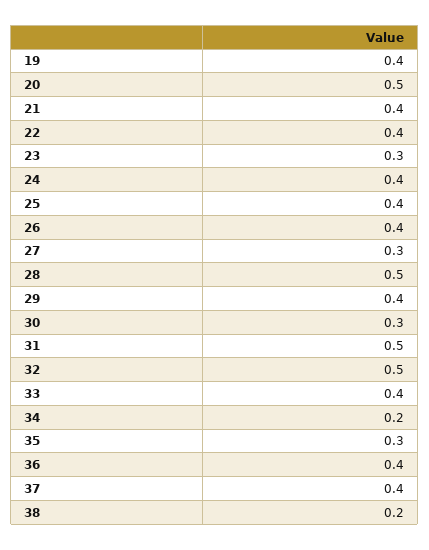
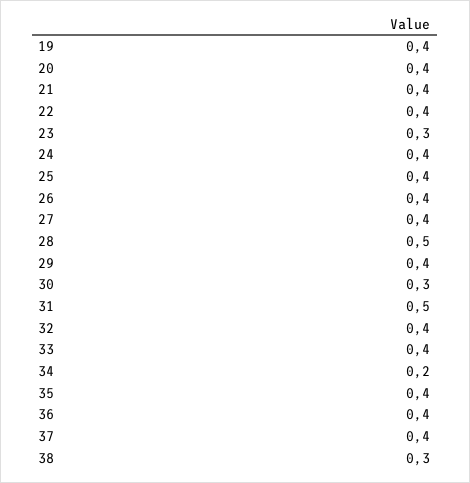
  {
    "19": 0.4,
-   "20": 0.5,
+   "20": 0.4,
    "21": 0.4,
    "22": 0.4,
    "23": 0.3,
    "24": 0.4,
    "25": 0.4,
    "26": 0.4,
-   "27": 0.3,
+   "27": 0.4,
    "28": 0.5,
    "29": 0.4,
    "30": 0.3,
    "31": 0.5,
-   "32": 0.5,
+   "32": 0.4,
    "33": 0.4,
    "34": 0.2,
-   "35": 0.3,
+   "35": 0.4,
    "36": 0.4,
    "37": 0.4,
-   "38": 0.2
+   "38": 0.3
  }

